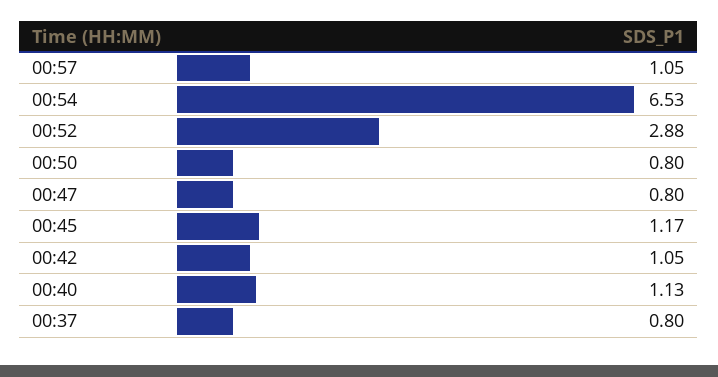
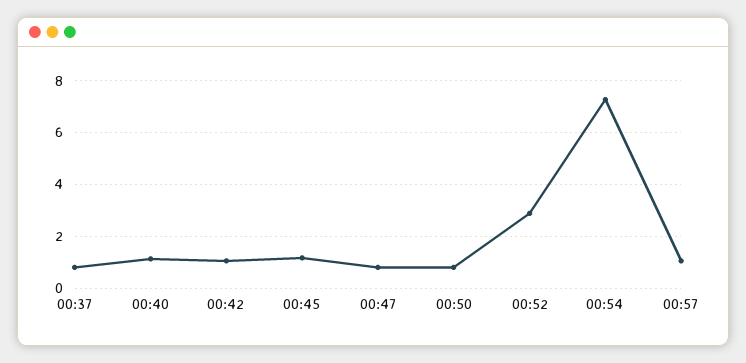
  {
    "00:57": 1.05,
-   "00:54": 6.53,
+   "00:54": 7.25,
    "00:52": 2.88,
    "00:50": 0.8,
    "00:47": 0.8,
    "00:45": 1.17,
    "00:42": 1.05,
    "00:40": 1.13,
    "00:37": 0.8
  }

